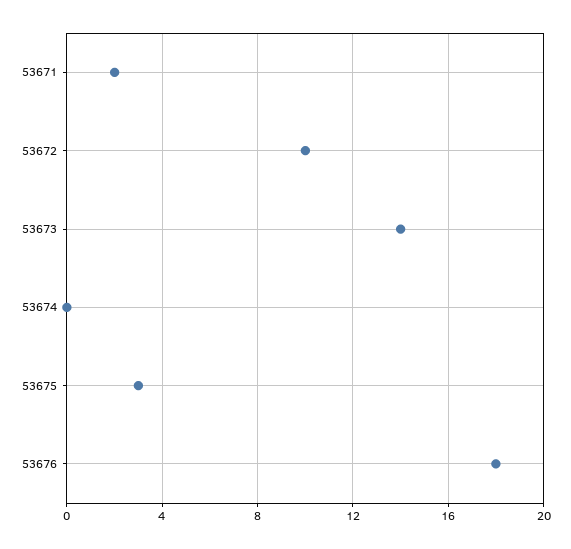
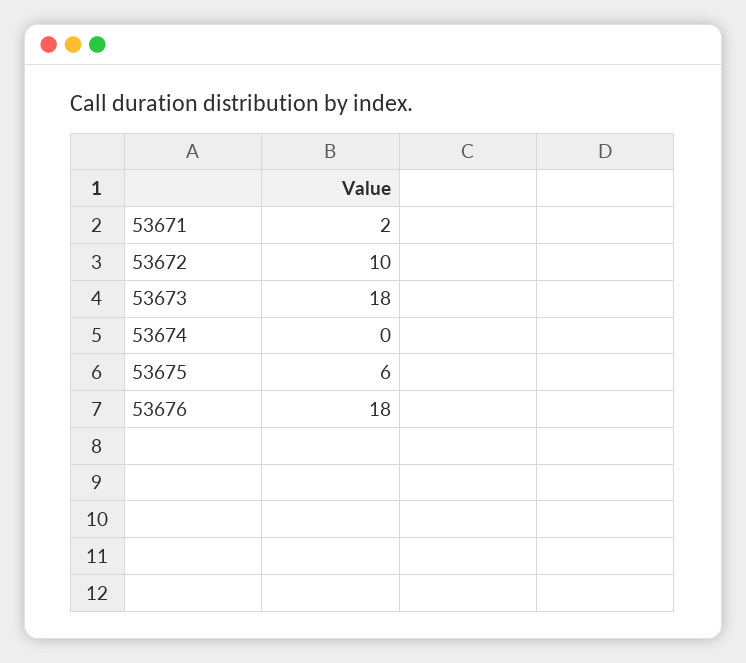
  {
    "53671": 2,
    "53672": 10,
-   "53673": 14,
+   "53673": 18,
    "53674": 0,
-   "53675": 3,
+   "53675": 6,
    "53676": 18
  }

